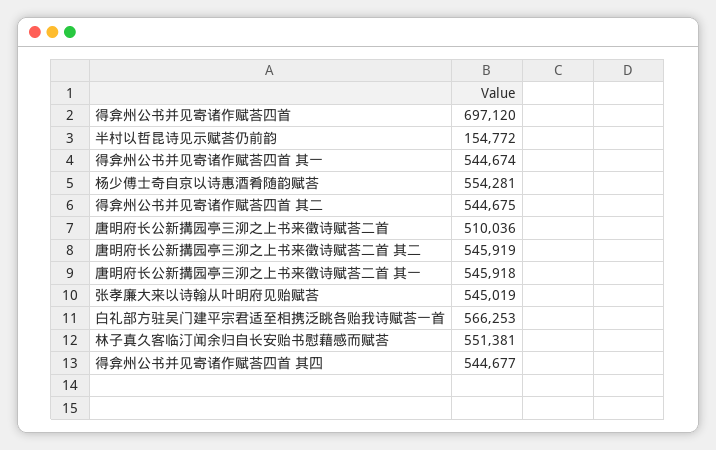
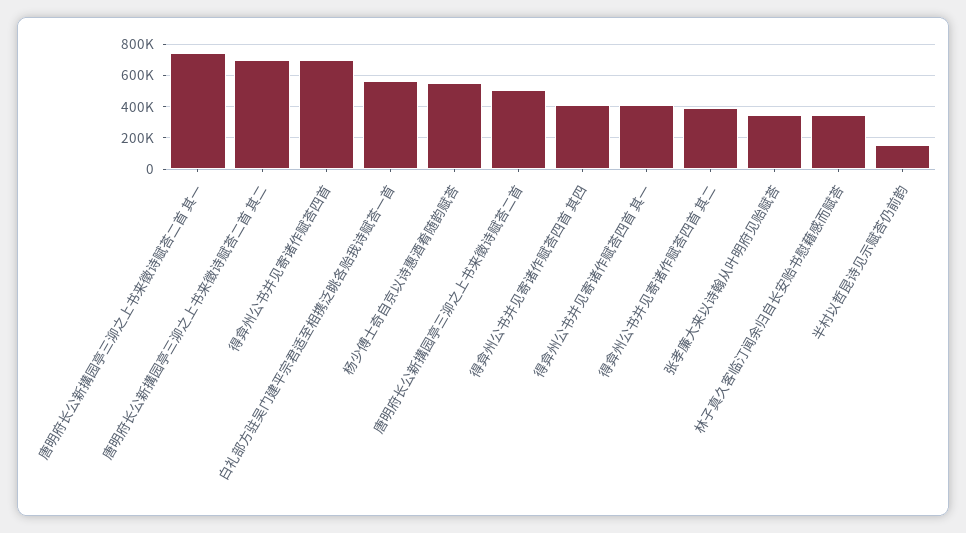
  {
    "得弇州公书并见寄诸作赋荅四首": 697120,
    "半村以哲昆诗见示赋荅仍前韵": 154772,
-   "得弇州公书并见寄诸作赋荅四首 其一": 544674,
+   "得弇州公书并见寄诸作赋荅四首 其一": 400000,
    "杨少傅士奇自京以诗惠酒肴随韵赋荅": 554281,
-   "得弇州公书并见寄诸作赋荅四首 其二": 544675,
+   "得弇州公书并见寄诸作赋荅四首 其二": 400000,
    "唐明府长公新搆园亭三泖之上书来徵诗赋荅二首": 510036,
-   "唐明府长公新搆园亭三泖之上书来徵诗赋荅二首 其二": 545919,
+   "唐明府长公新搆园亭三泖之上书来徵诗赋荅二首 其二": 700000,
-   "唐明府长公新搆园亭三泖之上书来徵诗赋荅二首 其一": 545918,
+   "唐明府长公新搆园亭三泖之上书来徵诗赋荅二首 其一": 750000,
-   "张孝廉大来以诗翰从叶明府见贻赋荅": 545019,
+   "张孝廉大来以诗翰从叶明府见贻赋荅": 350000,
    "白礼部方驻吴门建平宗君适至相携泛眺各贻我诗赋荅一首": 566253,
-   "林子真久客临汀闻余归自长安贻书慰藉感而赋荅": 551381,
+   "林子真久客临汀闻余归自长安贻书慰藉感而赋荅": 350000,
-   "得弇州公书并见寄诸作赋荅四首 其四": 544677
+   "得弇州公书并见寄诸作赋荅四首 其四": 400000
  }

